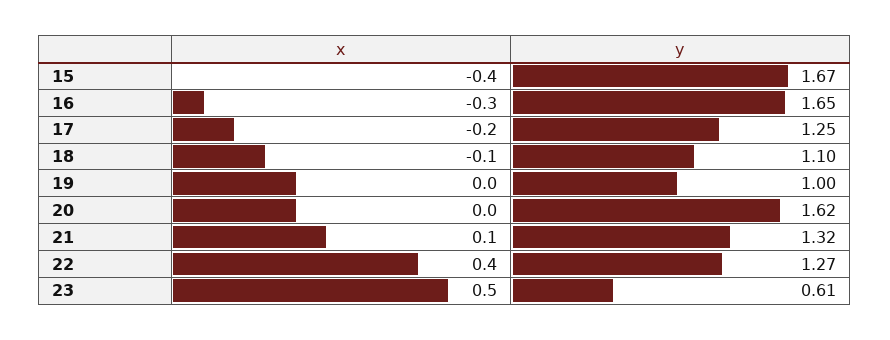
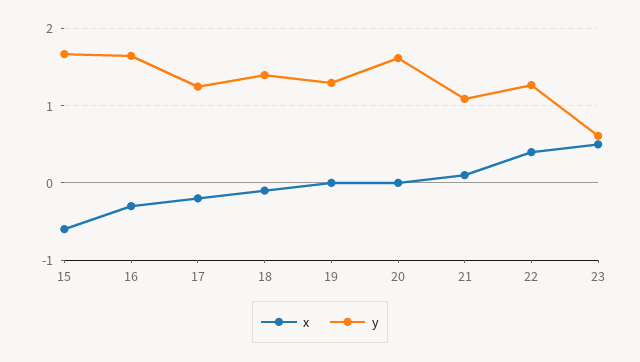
  {
    "x": {
-     "15": -0.4,
+     "15": -0.6,
      "16": -0.3,
      "17": -0.2,
      "18": -0.1,
      "19": 0,
      "20": 0,
      "21": 0.1,
      "22": 0.4,
      "23": 0.5
    },
    "y": {
      "15": 1.67,
      "16": 1.65,
      "17": 1.25,
-     "18": 1.1,
+     "18": 1.4,
-     "19": 1,
+     "19": 1.3,
      "20": 1.62,
-     "21": 1.32,
+     "21": 1.1,
      "22": 1.27,
      "23": 0.61
    }
  }

